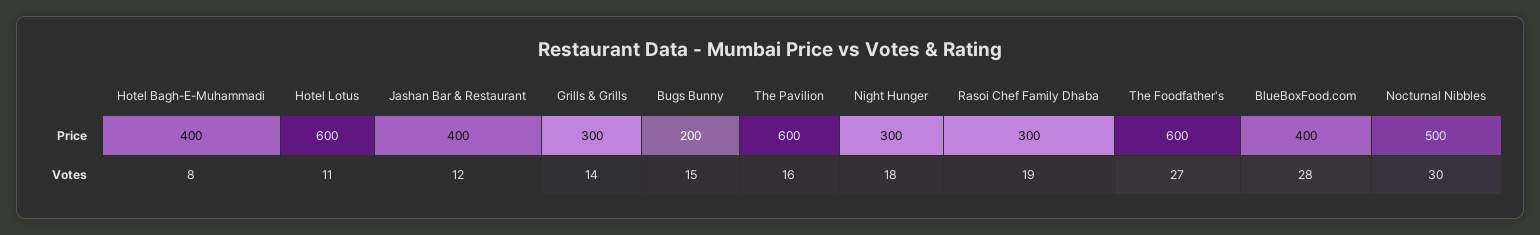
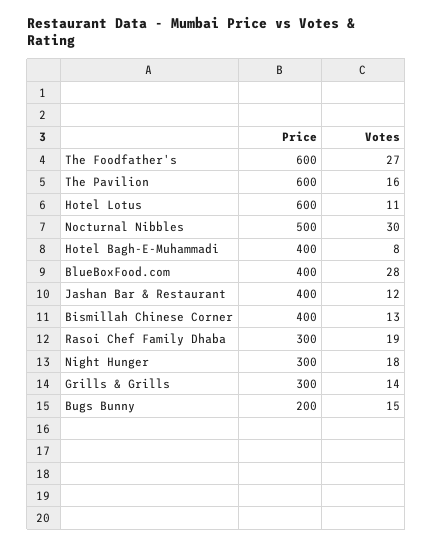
  {
    "Hotel Bagh-E-Muhammadi": {
      "Price": 400,
      "Votes": 8
    },
    "Hotel Lotus": {
      "Price": 600,
      "Votes": 11
    },
    "Jashan Bar & Restaurant": {
      "Price": 400,
      "Votes": 12
    },
    "Grills & Grills": {
      "Price": 300,
      "Votes": 14
    },
    "Bugs Bunny": {
      "Price": 200,
      "Votes": 15
    },
    "The Pavilion": {
      "Price": 600,
      "Votes": 16
    },
    "Night Hunger": {
      "Price": 300,
      "Votes": 18
    },
    "Rasoi Chef Family Dhaba": {
      "Price": 300,
      "Votes": 19
    },
    "The Foodfather's": {
      "Price": 600,
      "Votes": 27
    },
    "BlueBoxFood.com": {
      "Price": 400,
      "Votes": 28
    },
    "Nocturnal Nibbles": {
      "Price": 500,
      "Votes": 30
-   }
+   },
+   "Bismillah Chinese Corner": {
+     "Price": 400,
+     "Votes": 13
+   }
  }

